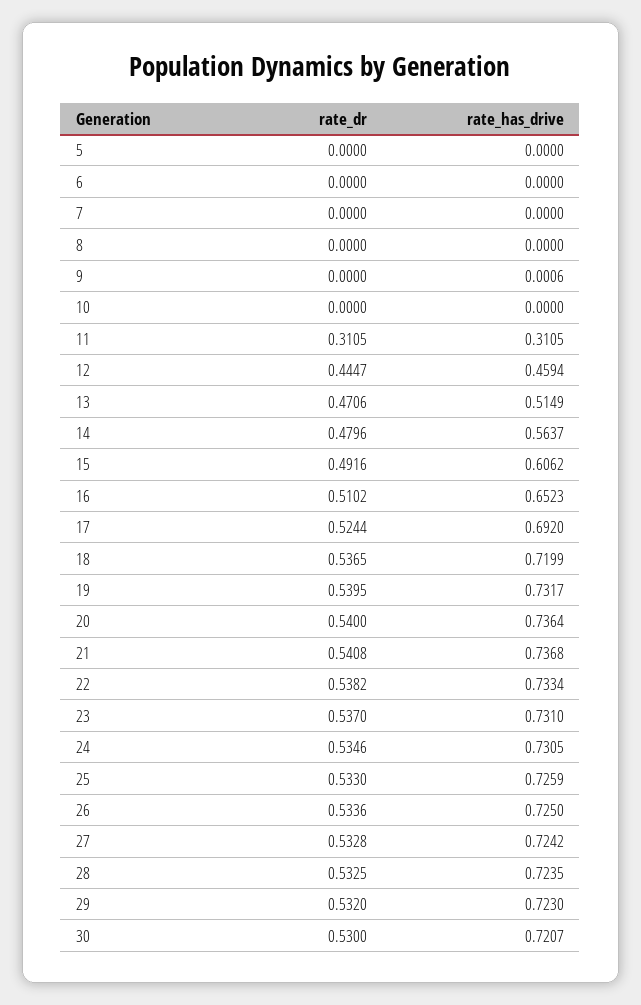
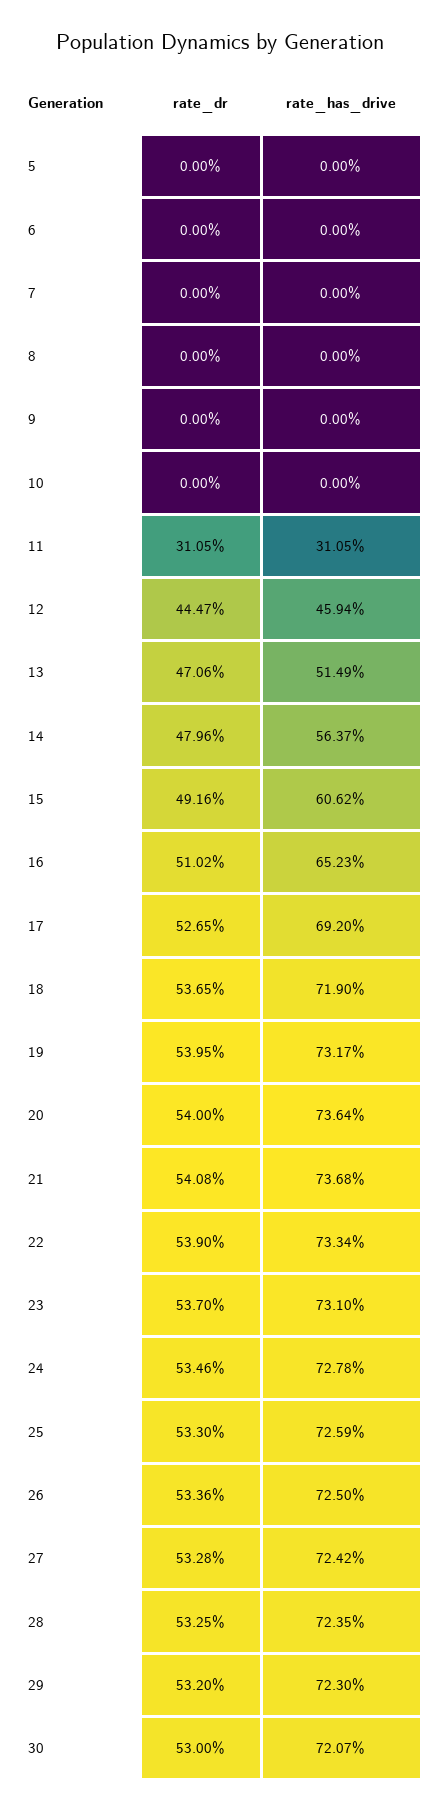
  {
    "rate_dr": {
      "5": 0,
      "6": 0,
      "7": 0,
      "8": 0,
      "9": 0,
      "10": 0,
      "11": 0.3105,
      "12": 0.4447,
      "13": 0.4706,
      "14": 0.4796,
      "15": 0.4916,
      "16": 0.5102,
-     "17": 0.5244,
+     "17": 0.5265,
      "18": 0.5365,
      "19": 0.5395,
      "20": 0.54,
      "21": 0.5408,
-     "22": 0.5382,
+     "22": 0.539,
      "23": 0.537,
      "24": 0.5346,
      "25": 0.533,
      "26": 0.5336,
      "27": 0.5328,
      "28": 0.5325,
      "29": 0.532,
      "30": 0.53
    },
    "rate_has_drive": {
      "5": 0,
      "6": 0,
      "7": 0,
      "8": 0,
-     "9": 0.0006,
+     "9": 0,
      "10": 0,
      "11": 0.3105,
      "12": 0.4594,
      "13": 0.5149,
      "14": 0.5637,
      "15": 0.6062,
      "16": 0.6523,
      "17": 0.692,
-     "18": 0.7199,
+     "18": 0.719,
      "19": 0.7317,
      "20": 0.7364,
      "21": 0.7368,
      "22": 0.7334,
      "23": 0.731,
-     "24": 0.7305,
+     "24": 0.7278,
      "25": 0.7259,
      "26": 0.725,
      "27": 0.7242,
      "28": 0.7235,
      "29": 0.723,
      "30": 0.7207
    }
  }

